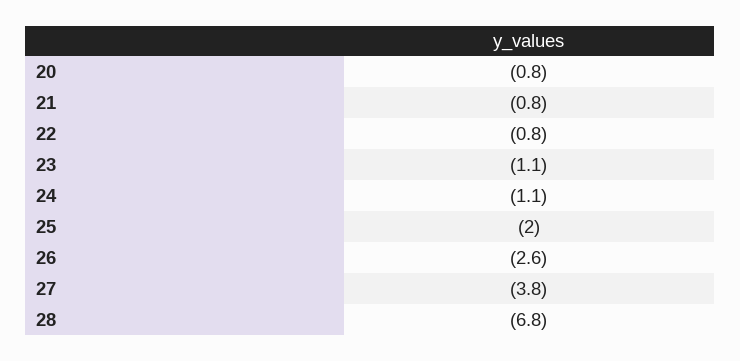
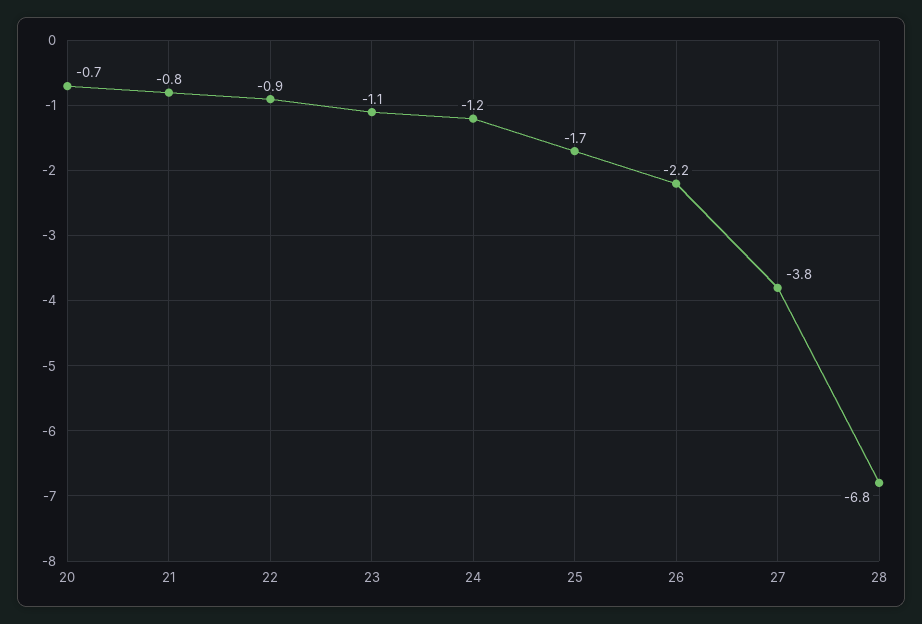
  {
-   "20": -0.8,
+   "20": -0.7,
    "21": -0.8,
-   "22": -0.8,
+   "22": -0.9,
    "23": -1.1,
-   "24": -1.1,
+   "24": -1.2,
-   "25": -2,
+   "25": -1.7,
-   "26": -2.6,
+   "26": -2.2,
    "27": -3.8,
    "28": -6.8
  }

